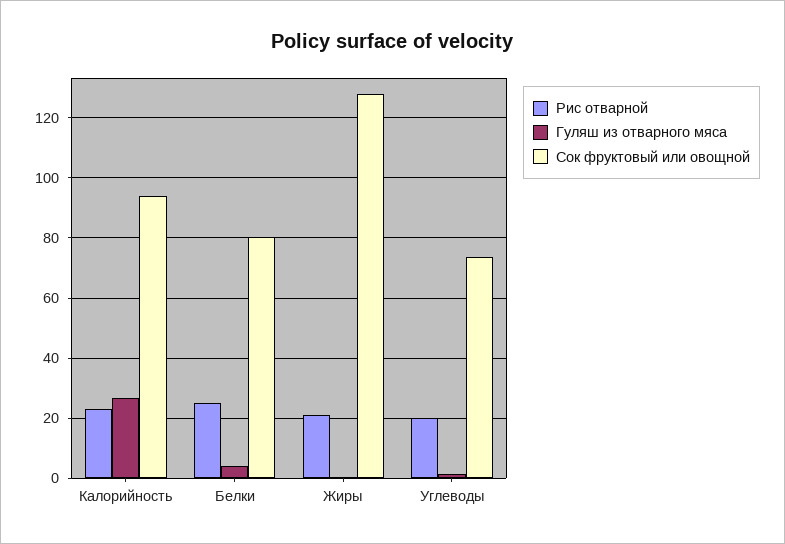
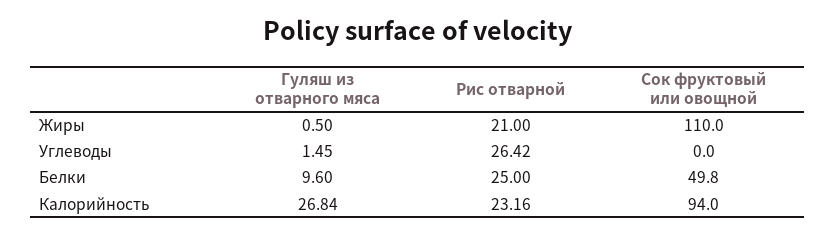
  {
    "Рис отварной": {
      "Калорийность": 23.16,
      "Белки": 25,
      "Жиры": 21,
-     "Углеводы": 20
+     "Углеводы": 26.42
    },
    "Гуляш из отварного мяса": {
      "Калорийность": 26.84,
-     "Белки": 4,
+     "Белки": 9.6,
      "Жиры": 0.5,
      "Углеводы": 1.45
    },
    "Сок фруктовый или овощной": {
      "Калорийность": 94,
-     "Белки": 80,
+     "Белки": 49.8,
-     "Жиры": 128,
+     "Жиры": 110,
-     "Углеводы": 74
+     "Углеводы": 0
    }
  }

